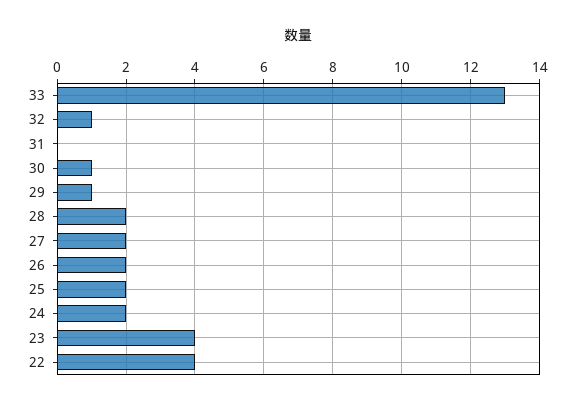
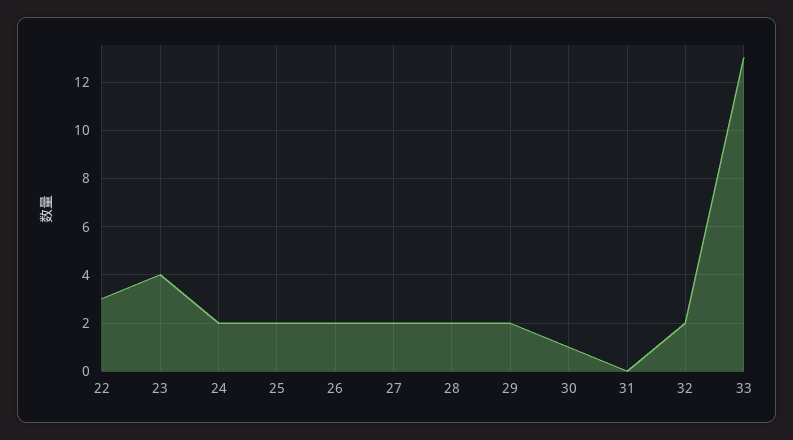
  {
    "33": 13,
-   "32": 1,
+   "32": 2,
    "31": 0,
    "30": 1,
-   "29": 1,
+   "29": 2,
    "28": 2,
    "27": 2,
    "26": 2,
    "25": 2,
    "24": 2,
    "23": 4,
-   "22": 4
+   "22": 3
  }

